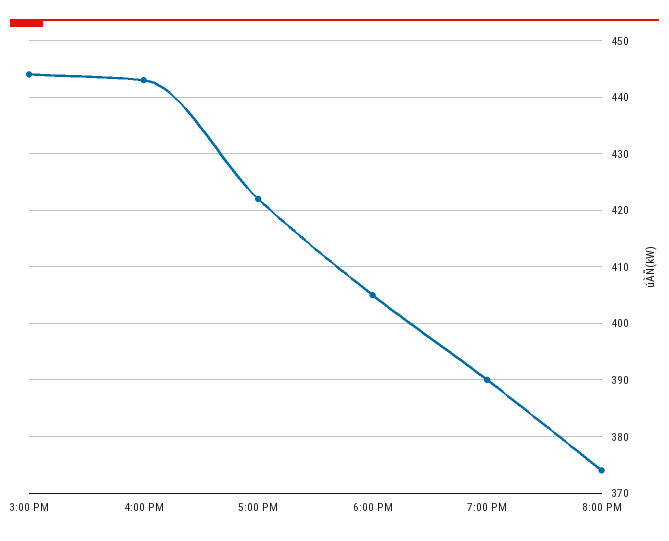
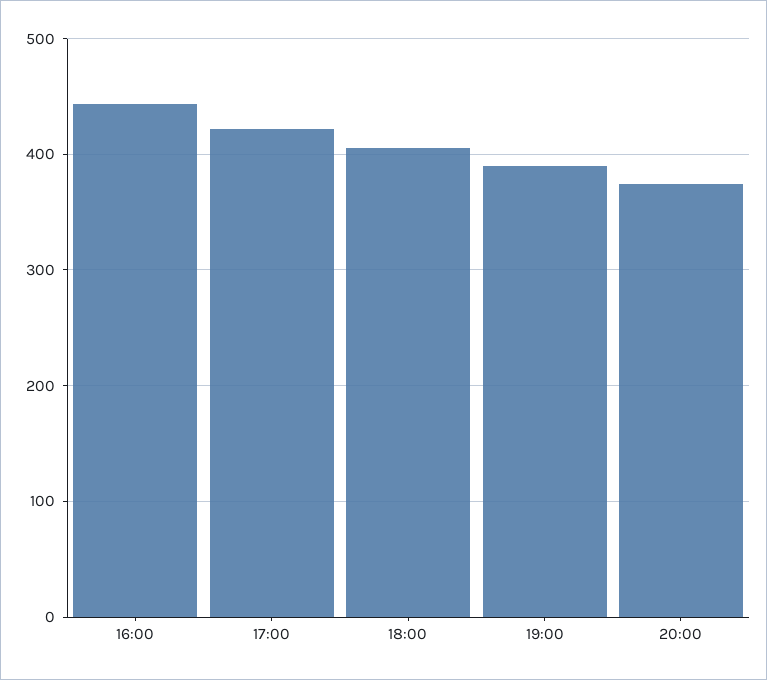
  {
-   "3:00 PM": 445,
    "4:00 PM": 445,
    "5:00 PM": 420,
    "6:00 PM": 405,
    "7:00 PM": 390,
    "8:00 PM": 375
  }

